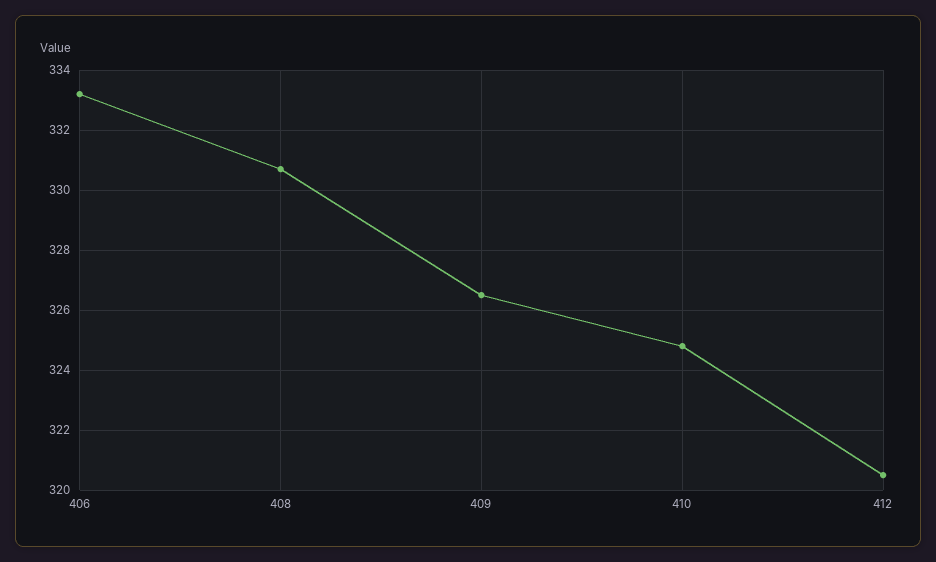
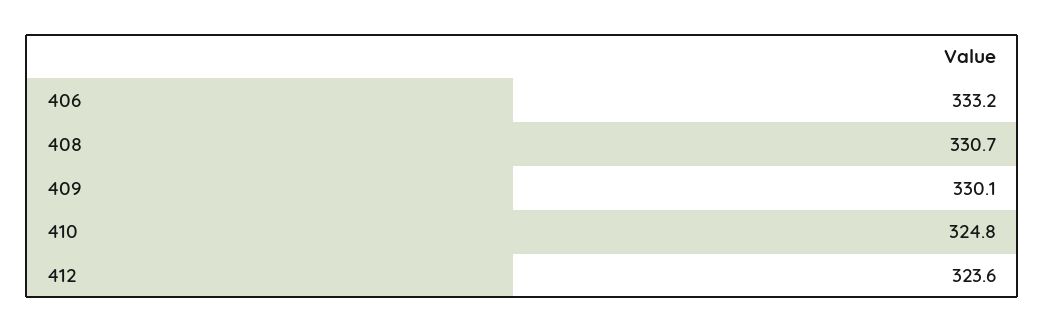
  {
    "406": 333.2,
    "408": 330.7,
-   "409": 326.5,
+   "409": 330.1,
    "410": 324.8,
-   "412": 320.5
+   "412": 323.6
  }

